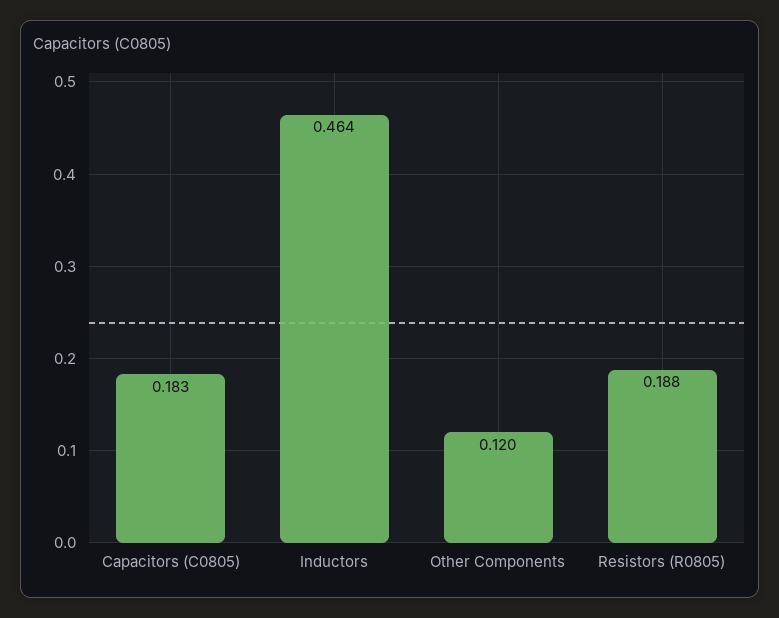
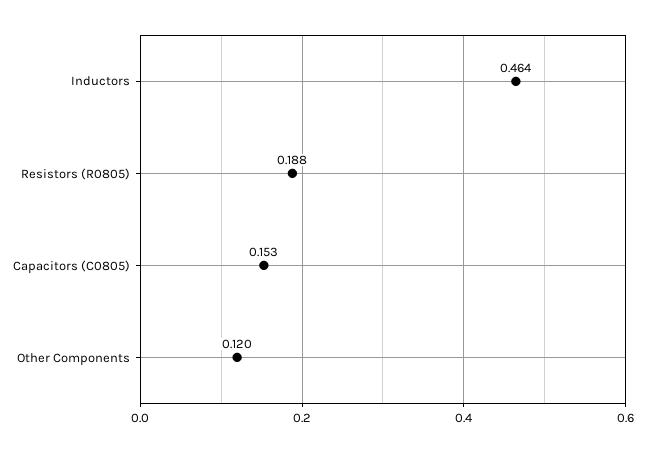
  {
-   "Capacitors (C0805)": 0.183,
+   "Capacitors (C0805)": 0.153,
    "Inductors": 0.464,
    "Other Components": 0.12,
    "Resistors (R0805)": 0.188
  }

